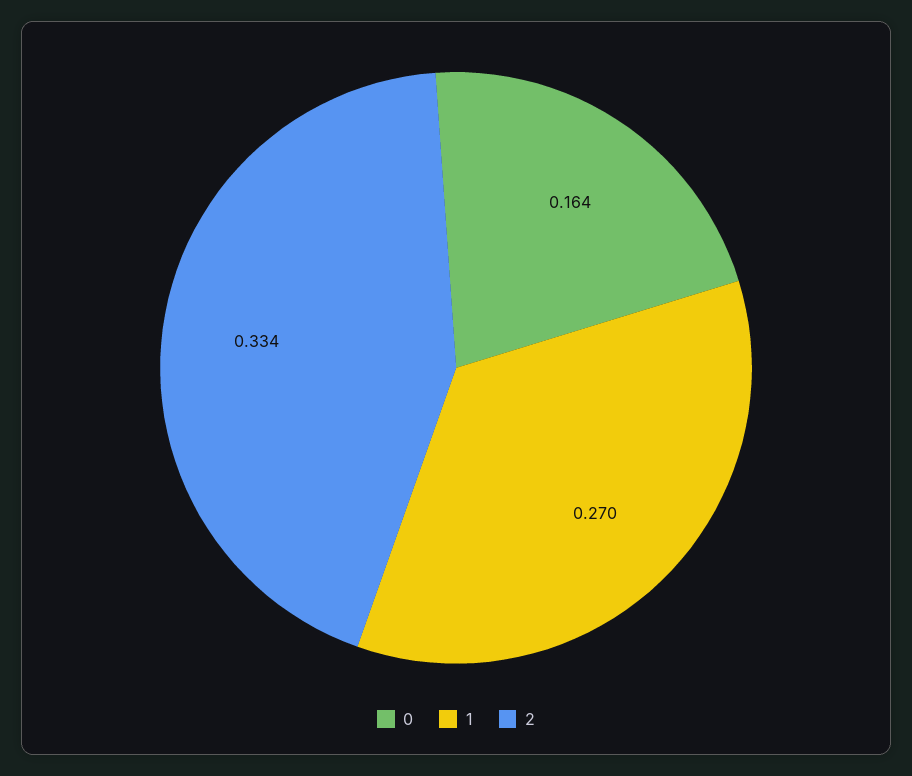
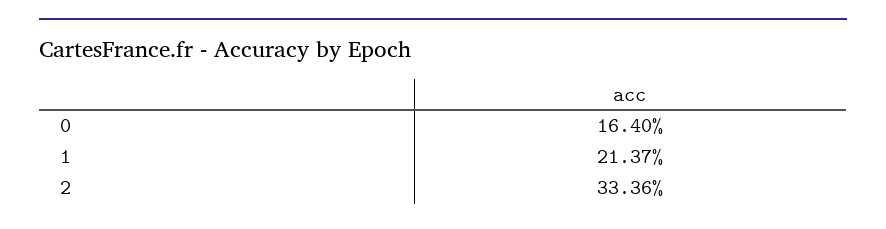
  {
    "0": 0.164,
-   "1": 0.27,
+   "1": 0.2137,
    "2": 0.3336
  }

